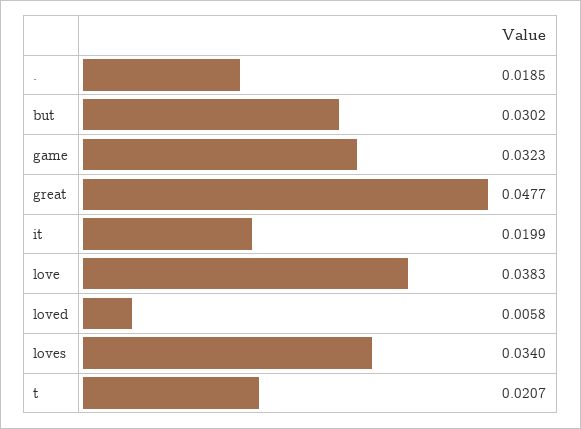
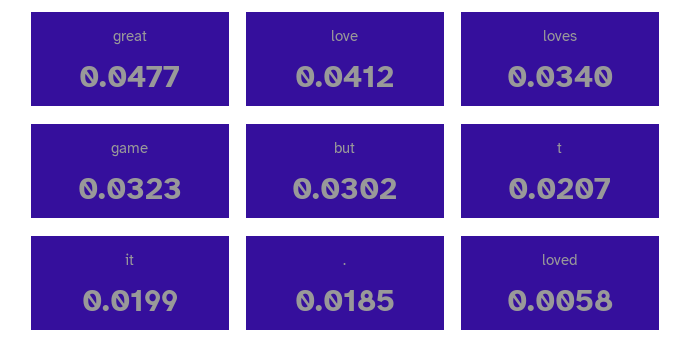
  {
    ".": 0.0185,
    "but": 0.0302,
    "game": 0.0323,
    "great": 0.0477,
    "it": 0.0199,
-   "love": 0.0383,
+   "love": 0.0412,
    "loved": 0.0058,
    "loves": 0.034,
    "t": 0.0207
  }

